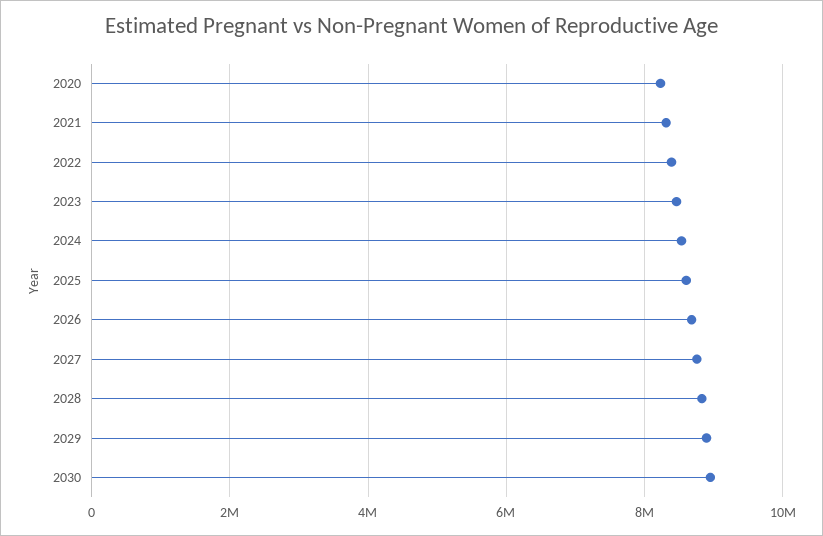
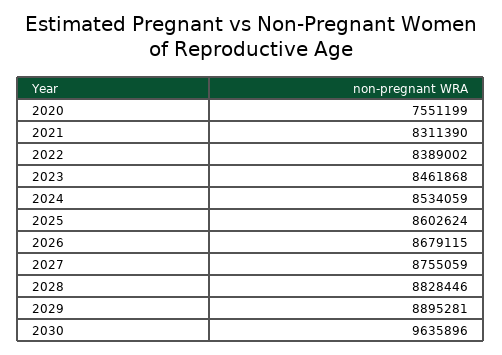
  {
-   "2020": 8200000,
+   "2020": 7551199,
    "2021": 8311390,
    "2022": 8389002,
    "2023": 8461868,
    "2024": 8534059,
    "2025": 8602624,
    "2026": 8679115,
    "2027": 8755059,
    "2028": 8828446,
    "2029": 8895281,
-   "2030": 9000000
+   "2030": 9635896
  }

